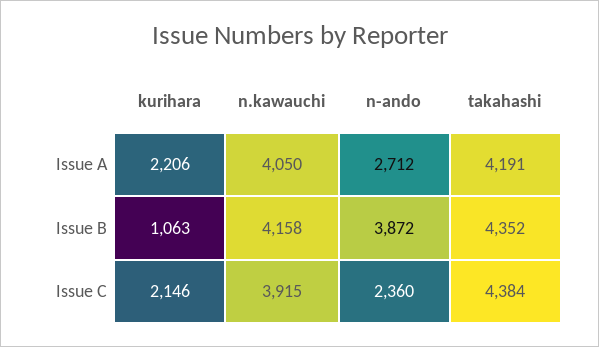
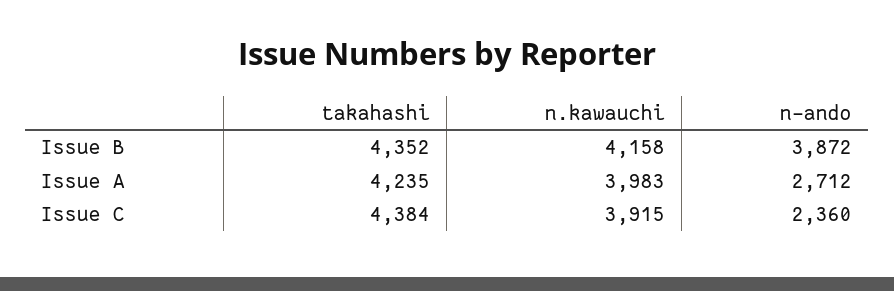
  {
-   "kurihara": {
-     "Issue A": 2206,
-     "Issue B": 1063,
-     "Issue C": 2146
-   },
    "n.kawauchi": {
-     "Issue A": 4050,
+     "Issue A": 3983,
      "Issue B": 4158,
      "Issue C": 3915
    },
    "n-ando": {
      "Issue A": 2712,
      "Issue B": 3872,
      "Issue C": 2360
    },
    "takahashi": {
-     "Issue A": 4191,
+     "Issue A": 4235,
      "Issue B": 4352,
      "Issue C": 4384
    }
  }

